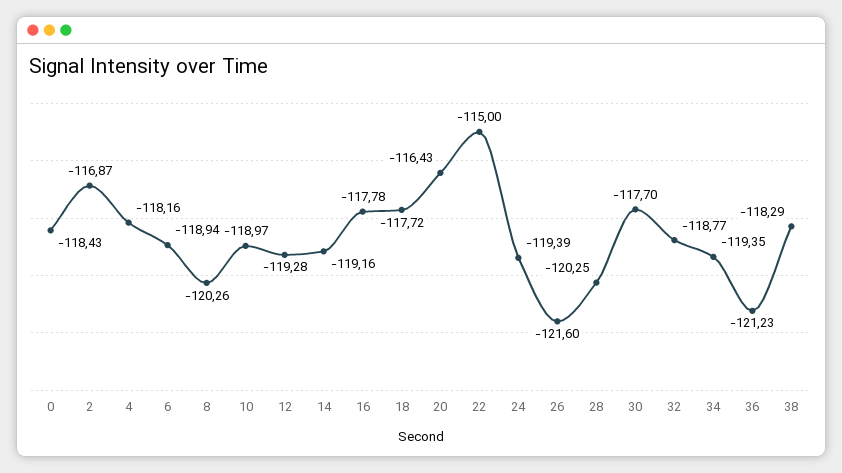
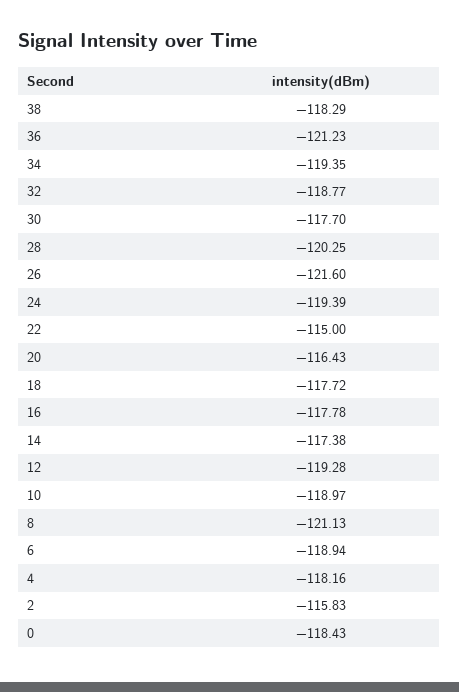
  {
    "0": -118.43,
-   "2": -116.87,
+   "2": -115.83,
    "4": -118.16,
    "6": -118.94,
-   "8": -120.26,
+   "8": -121.13,
    "10": -118.97,
    "12": -119.28,
-   "14": -119.16,
+   "14": -117.38,
    "16": -117.78,
    "18": -117.72,
    "20": -116.43,
    "22": -115,
    "24": -119.39,
    "26": -121.6,
    "28": -120.25,
    "30": -117.7,
    "32": -118.77,
    "34": -119.35,
    "36": -121.23,
    "38": -118.29
  }

